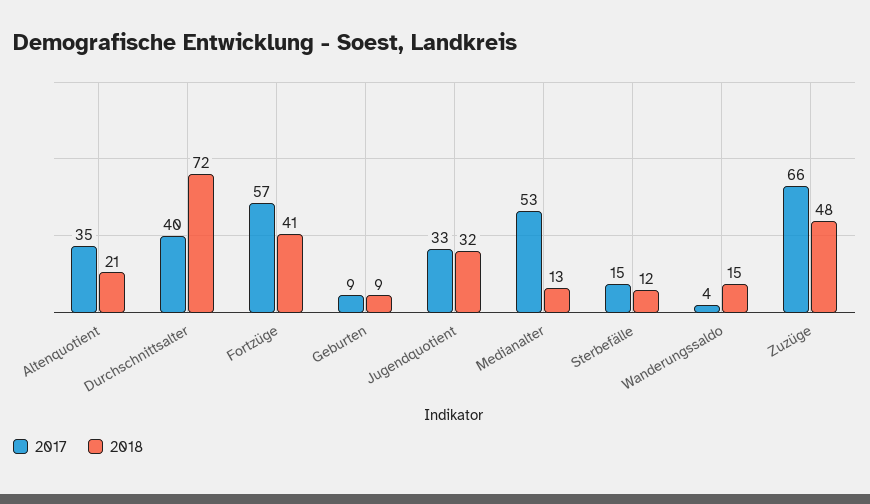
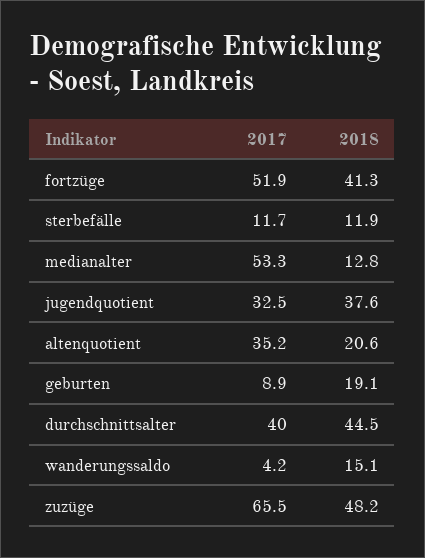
  {
    "2017": {
      "Altenquotient": 35.2,
      "Durchschnittsalter": 40,
-     "Fortzüge": 57,
+     "Fortzüge": 51.9,
      "Geburten": 8.9,
      "Jugendquotient": 32.5,
      "Medianalter": 53.3,
-     "Sterbefälle": 15,
+     "Sterbefälle": 11.7,
      "Wanderungssaldo": 4.2,
      "Zuzüge": 65.5
    },
    "2018": {
      "Altenquotient": 20.6,
-     "Durchschnittsalter": 72,
+     "Durchschnittsalter": 44.5,
      "Fortzüge": 41.3,
-     "Geburten": 9,
+     "Geburten": 19.1,
-     "Jugendquotient": 32,
+     "Jugendquotient": 37.6,
      "Medianalter": 12.8,
      "Sterbefälle": 11.9,
      "Wanderungssaldo": 15.1,
      "Zuzüge": 48.2
    }
  }

